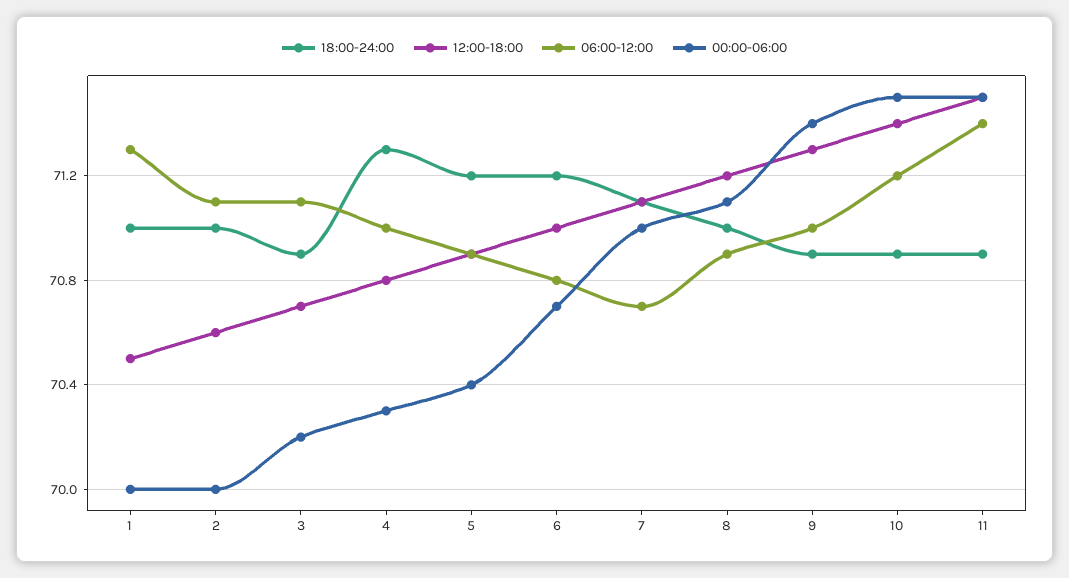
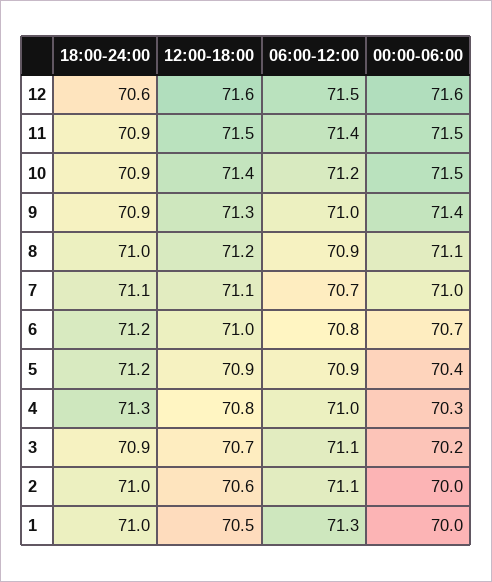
  {
    "18:00-24:00": {
      "1": 71,
      "2": 71,
      "3": 70.9,
      "4": 71.3,
      "5": 71.2,
      "6": 71.2,
      "7": 71.1,
      "8": 71,
      "9": 70.9,
      "10": 70.9,
-     "11": 70.9
+     "11": 70.9,
+     "12": 70.6
    },
    "12:00-18:00": {
      "1": 70.5,
      "2": 70.6,
      "3": 70.7,
      "4": 70.8,
      "5": 70.9,
      "6": 71,
      "7": 71.1,
      "8": 71.2,
      "9": 71.3,
      "10": 71.4,
-     "11": 71.5
+     "11": 71.5,
+     "12": 71.6
    },
    "06:00-12:00": {
      "1": 71.3,
      "2": 71.1,
      "3": 71.1,
      "4": 71,
      "5": 70.9,
      "6": 70.8,
      "7": 70.7,
      "8": 70.9,
      "9": 71,
      "10": 71.2,
-     "11": 71.4
+     "11": 71.4,
+     "12": 71.5
    },
    "00:00-06:00": {
      "1": 70,
      "2": 70,
      "3": 70.2,
      "4": 70.3,
      "5": 70.4,
      "6": 70.7,
      "7": 71,
      "8": 71.1,
      "9": 71.4,
      "10": 71.5,
-     "11": 71.5
+     "11": 71.5,
+     "12": 71.6
    }
  }

